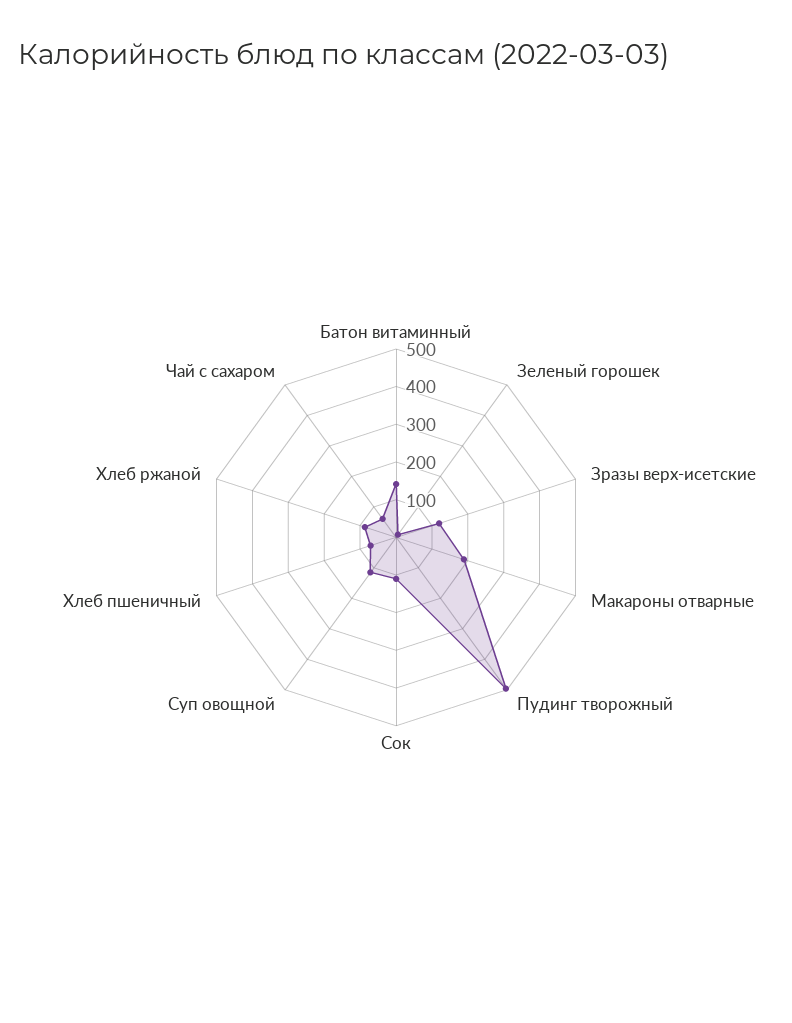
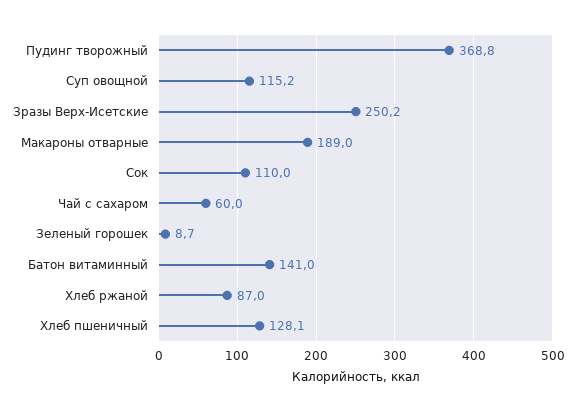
  {
    "Батон витаминный": 141,
    "Зеленый горошек": 8.7,
-   "Зразы верх-исетские": 125,
+   "Зразы верх-исетские": 250.2,
    "Макароны отварные": 189,
-   "Пудинг творожный": 500,
+   "Пудинг творожный": 368.8,
    "Сок": 110,
    "Суп овощной": 115.2,
-   "Хлеб пшеничный": 75,
+   "Хлеб пшеничный": 128.1,
    "Хлеб ржаной": 87,
    "Чай с сахаром": 60
  }

